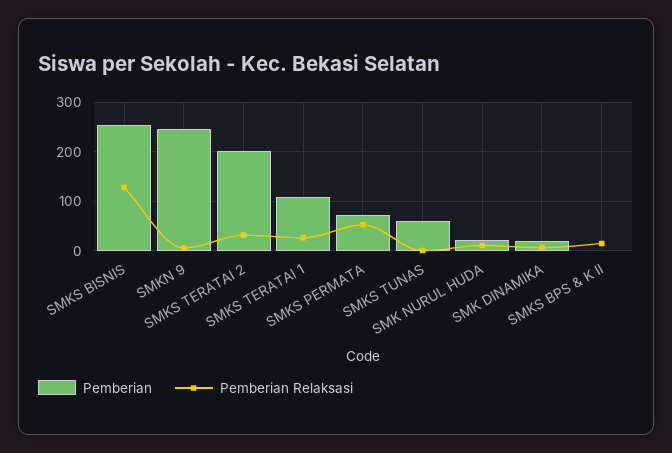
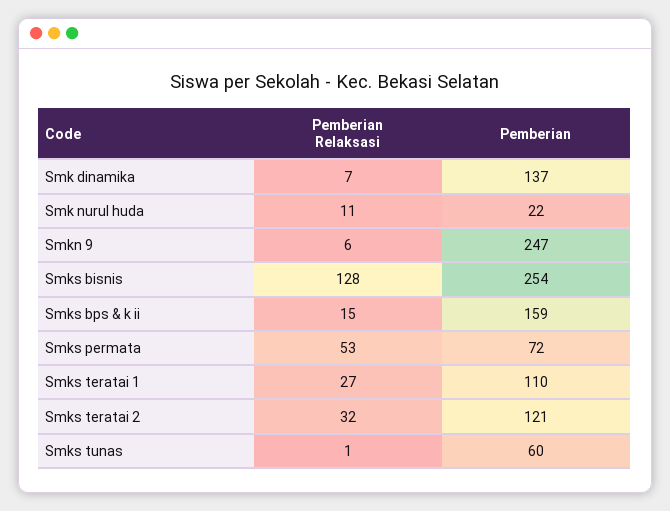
  {
    "Pemberian": {
      "SMKS BISNIS": 254,
      "SMKN 9": 247,
-     "SMKS TERATAI 2": 200,
+     "SMKS TERATAI 2": 121,
      "SMKS TERATAI 1": 110,
      "SMKS PERMATA": 72,
      "SMKS TUNAS": 60,
      "SMK NURUL HUDA": 22,
-     "SMK DINAMIKA": 20,
+     "SMK DINAMIKA": 137,
-     "SMKS BPS & K II": 0
+     "SMKS BPS & K II": 159
    },
    "Pemberian Relaksasi": {
      "SMKS BISNIS": 128,
      "SMKN 9": 6,
      "SMKS TERATAI 2": 32,
      "SMKS TERATAI 1": 27,
      "SMKS PERMATA": 53,
      "SMKS TUNAS": 1,
      "SMK NURUL HUDA": 11,
      "SMK DINAMIKA": 7,
      "SMKS BPS & K II": 15
    }
  }

